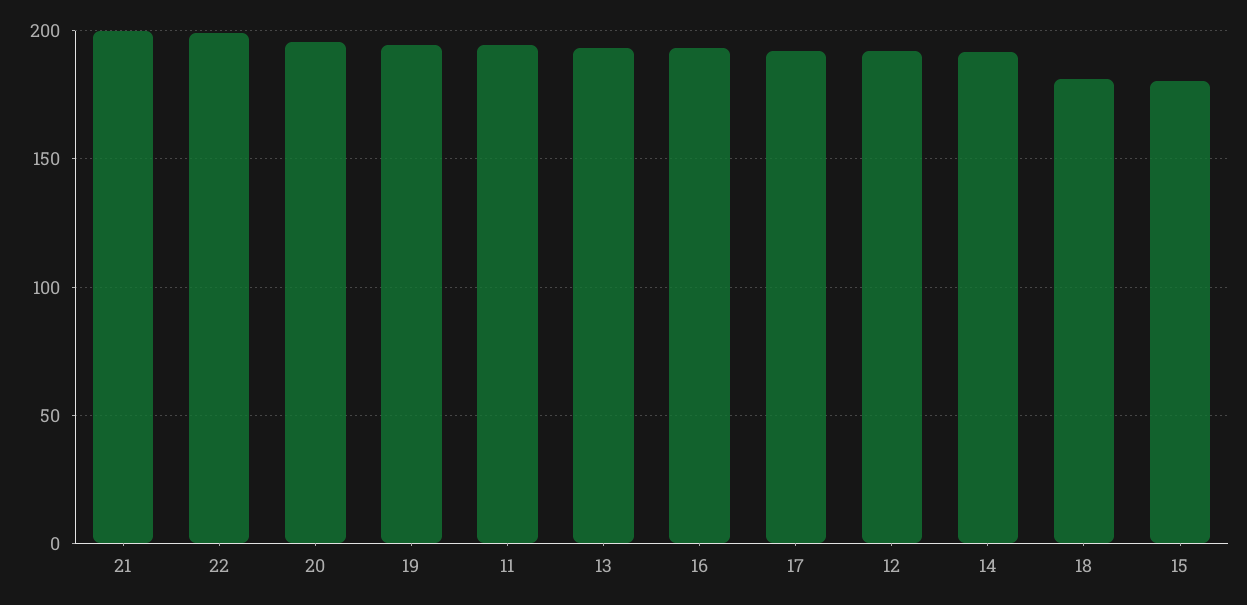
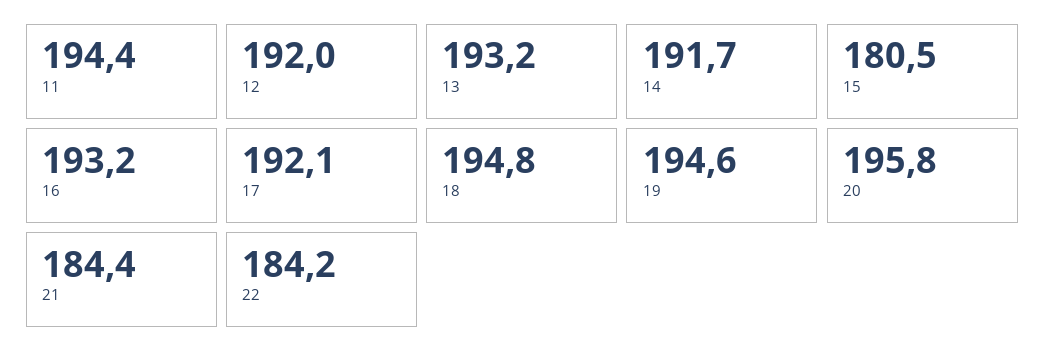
  {
-   "21": 200,
+   "21": 184.4,
-   "22": 200,
+   "22": 184.2,
    "20": 195.8,
    "19": 194.6,
    "11": 194.4,
    "13": 193.2,
    "16": 193.2,
    "17": 192.1,
    "12": 192,
    "14": 191.7,
-   "18": 180,
+   "18": 194.8,
    "15": 180.5
  }

